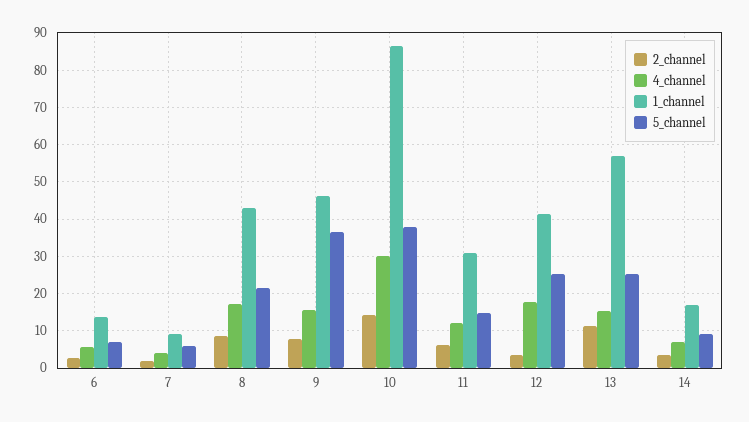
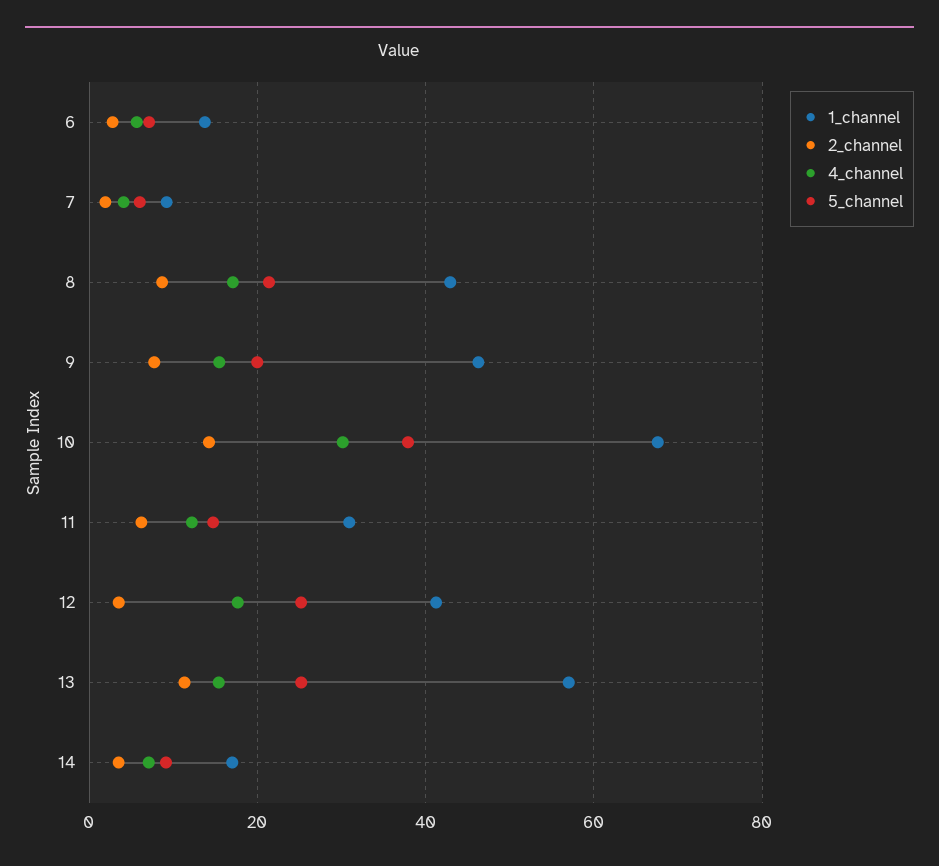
  {
    "2_channel": {
      "6": 2,
      "7": 2,
      "8": 8,
      "9": 8,
      "10": 14,
      "11": 6,
      "12": 4,
      "13": 12,
      "14": 4
    },
    "4_channel": {
      "6": 6,
      "7": 4,
      "8": 18,
      "9": 16,
      "10": 30,
      "11": 12,
      "12": 18,
      "13": 16,
      "14": 8
    },
    "1_channel": {
      "6": 14,
      "7": 10,
      "8": 42,
      "9": 46,
-     "10": 86,
+     "10": 68,
      "11": 30,
      "12": 42,
      "13": 58,
      "14": 18
    },
    "5_channel": {
      "6": 8,
      "7": 6,
      "8": 22,
-     "9": 36,
+     "9": 20,
      "10": 38,
      "11": 14,
      "12": 26,
      "13": 26,
      "14": 10
    }
  }

